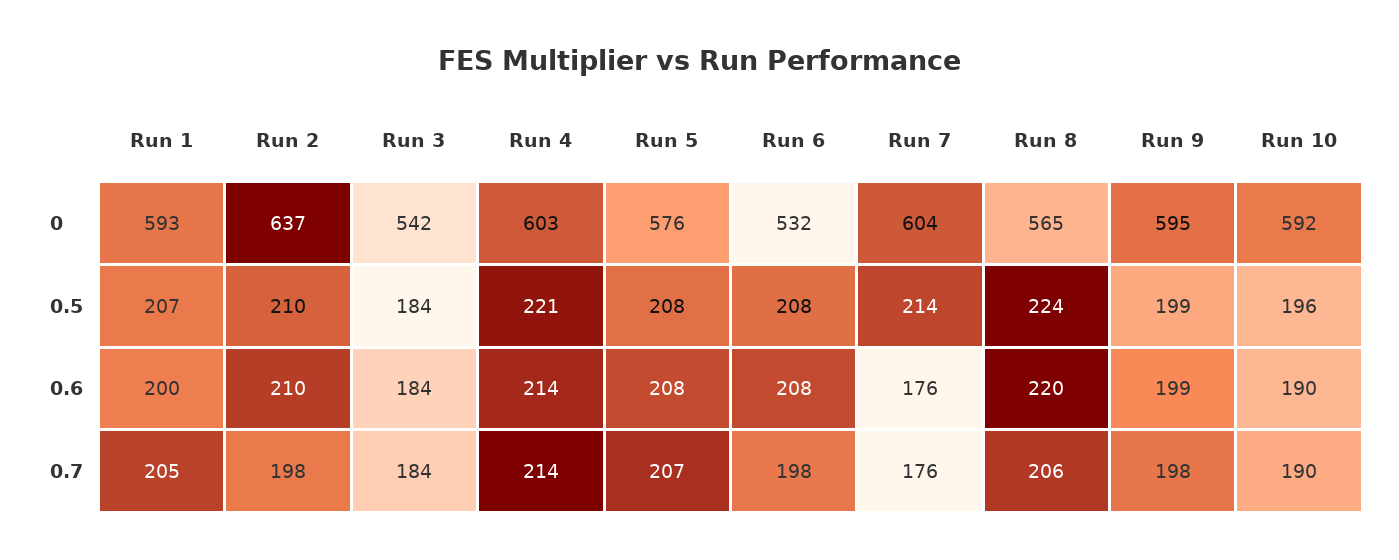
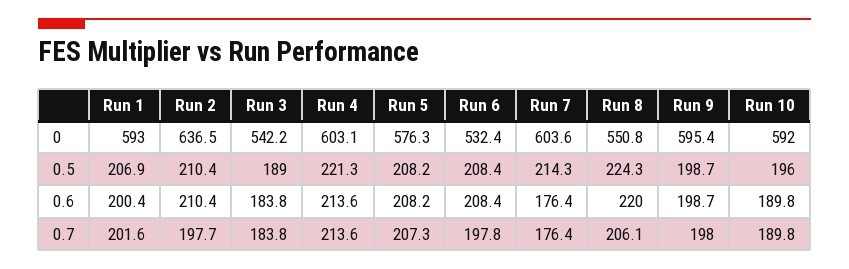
  {
    "Run 1": {
      "0": 593,
      "0.5": 206.9,
      "0.6": 200.4,
-     "0.7": 205
+     "0.7": 201.6
    },
    "Run 2": {
      "0": 636.5,
      "0.5": 210.4,
      "0.6": 210.4,
      "0.7": 197.7
    },
    "Run 3": {
      "0": 542.2,
-     "0.5": 184,
+     "0.5": 189,
      "0.6": 183.8,
      "0.7": 183.8
    },
    "Run 4": {
      "0": 603.1,
      "0.5": 221.3,
      "0.6": 213.6,
      "0.7": 213.6
    },
    "Run 5": {
      "0": 576.3,
      "0.5": 208.2,
      "0.6": 208.2,
      "0.7": 207.3
    },
    "Run 6": {
      "0": 532.4,
      "0.5": 208.4,
      "0.6": 208.4,
      "0.7": 197.8
    },
    "Run 7": {
      "0": 603.6,
      "0.5": 214.3,
      "0.6": 176.4,
      "0.7": 176.4
    },
    "Run 8": {
-     "0": 565,
+     "0": 550.8,
      "0.5": 224.3,
      "0.6": 220,
      "0.7": 206.1
    },
    "Run 9": {
      "0": 595.4,
      "0.5": 198.7,
      "0.6": 198.7,
      "0.7": 198
    },
    "Run 10": {
      "0": 592,
      "0.5": 196,
      "0.6": 189.8,
      "0.7": 189.8
    }
  }

